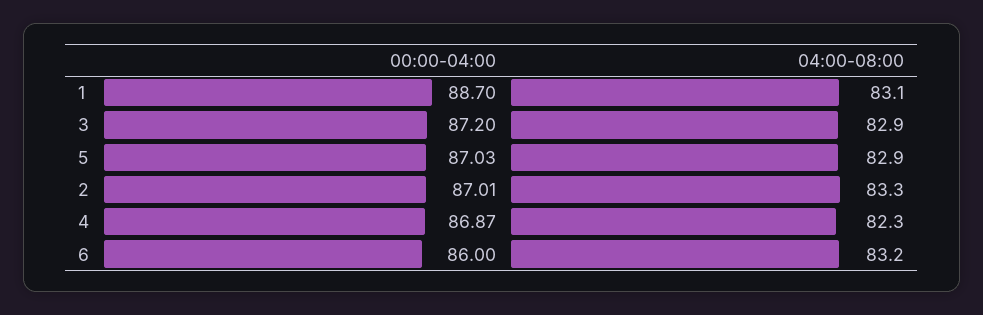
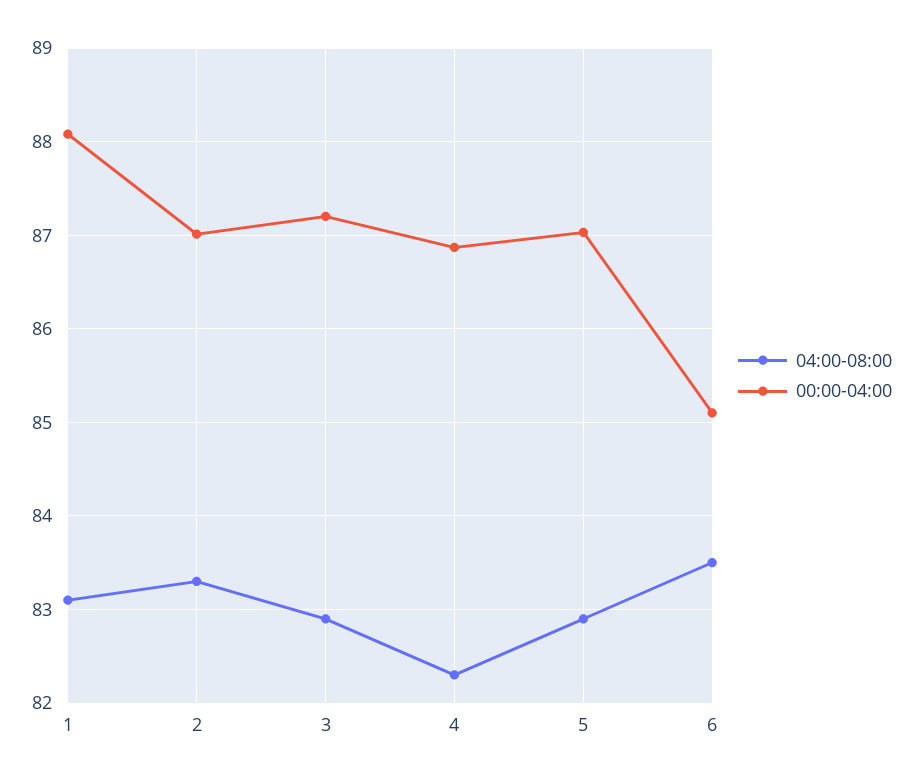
  {
    "00:00-04:00": {
-     "1": 88.7,
+     "1": 88.1,
      "3": 87.2,
      "5": 87.03,
      "2": 87.01,
      "4": 86.87,
-     "6": 86
+     "6": 85.1
    },
    "04:00-08:00": {
      "1": 83.1,
      "3": 82.9,
      "5": 82.9,
      "2": 83.3,
      "4": 82.3,
-     "6": 83.2
+     "6": 83.5
    }
  }

